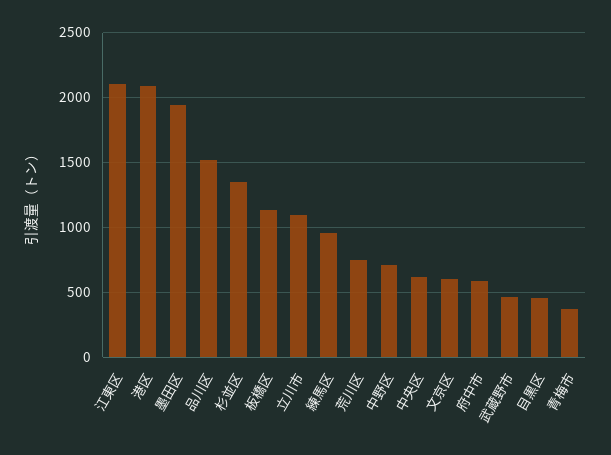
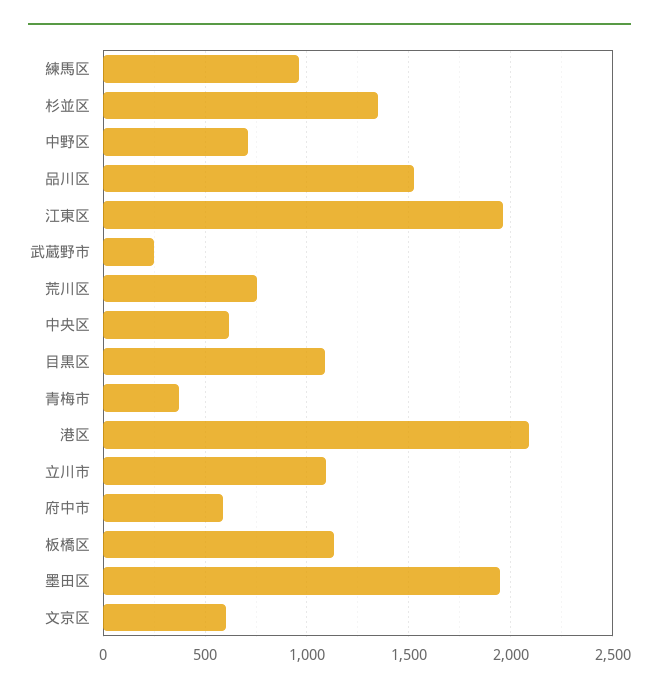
  {
-   "江東区": 2100,
+   "江東区": 1950,
    "港区": 2100,
    "墨田区": 1950,
    "品川区": 1500,
    "杉並区": 1350,
    "板橋区": 1150,
    "立川市": 1100,
    "練馬区": 950,
    "荒川区": 750,
    "中野区": 700,
    "中央区": 600,
    "文京区": 600,
    "府中市": 600,
-   "武蔵野市": 450,
+   "武蔵野市": 250,
-   "目黒区": 450,
+   "目黒区": 1100,
    "青梅市": 350
  }

